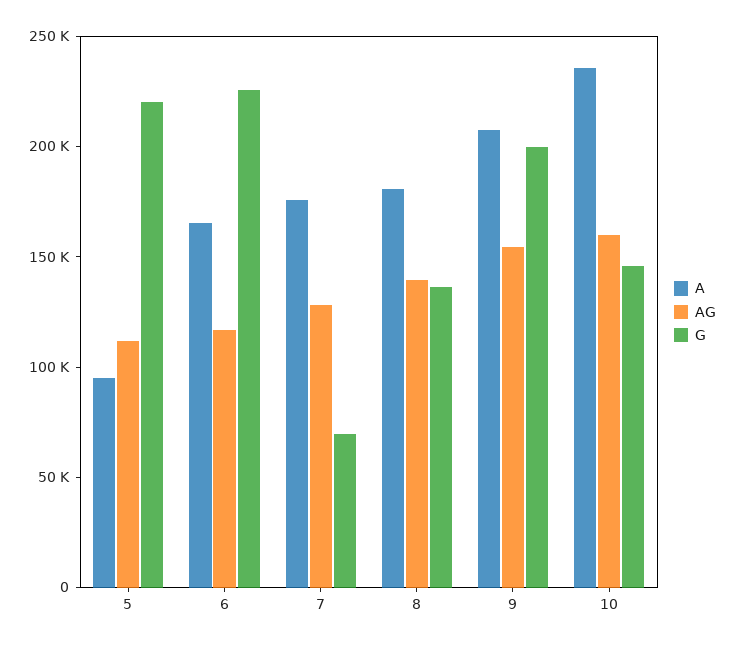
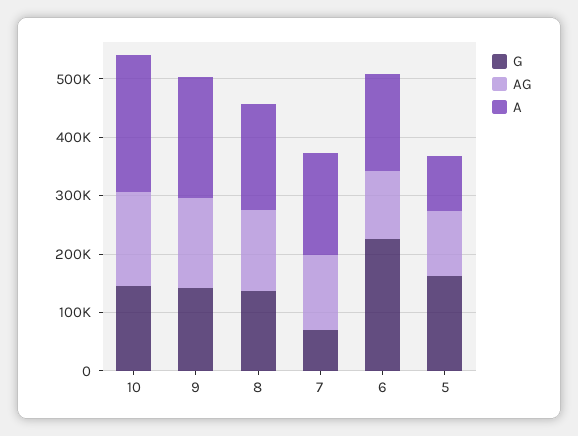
  {
    "A": {
      "5": 90000,
      "6": 170000,
      "7": 180000,
      "8": 180000,
      "9": 210000,
      "10": 240000
    },
    "AG": {
      "5": 110000,
      "6": 120000,
      "7": 130000,
      "8": 140000,
      "9": 150000,
      "10": 160000
    },
    "G": {
-     "5": 220000,
+     "5": 160000,
      "6": 230000,
      "7": 70000,
      "8": 140000,
-     "9": 200000,
+     "9": 140000,
      "10": 150000
    }
  }

